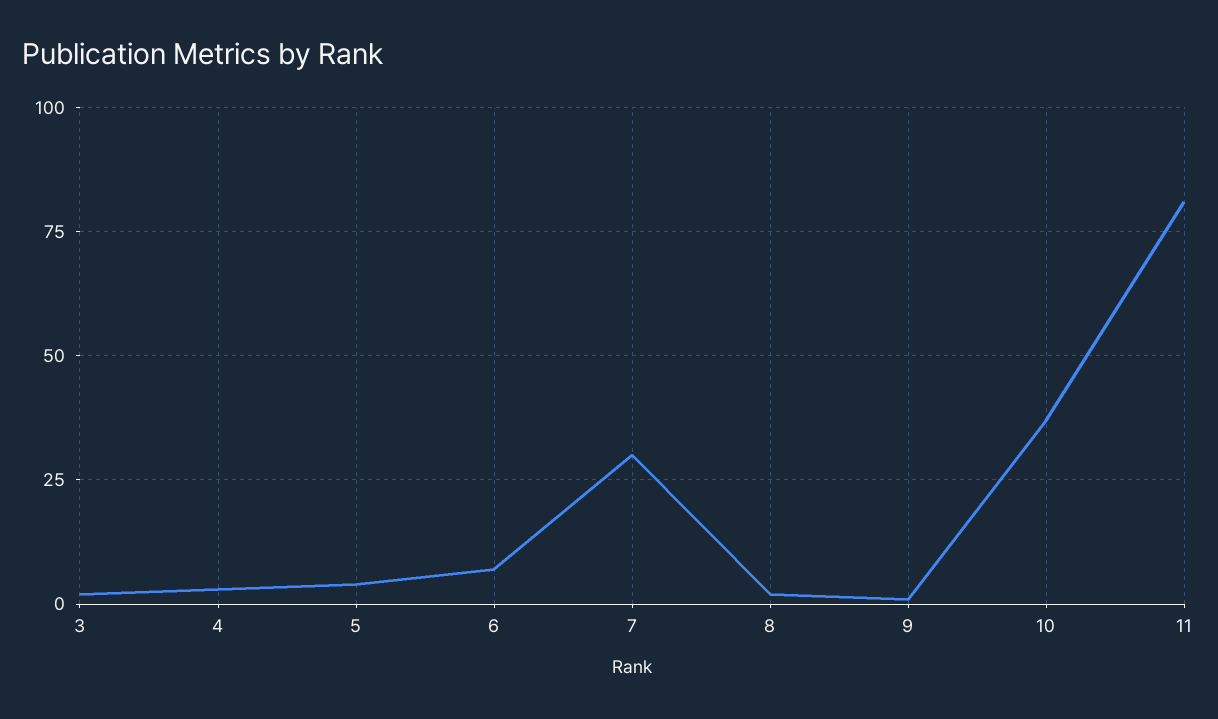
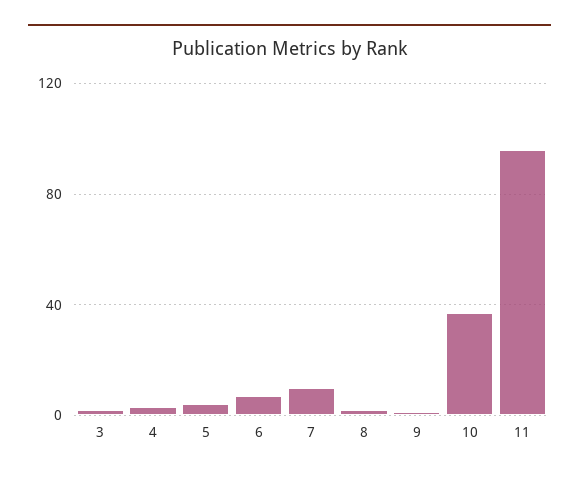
  {
    "3": 0,
    "4": 5,
    "5": 5,
    "6": 5,
-   "7": 30,
+   "7": 10,
    "8": 0,
    "9": 0,
    "10": 35,
-   "11": 80
+   "11": 95
  }

